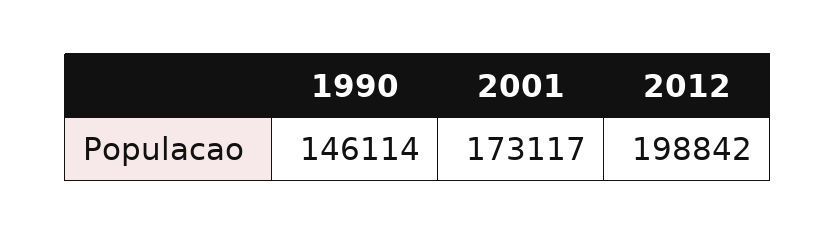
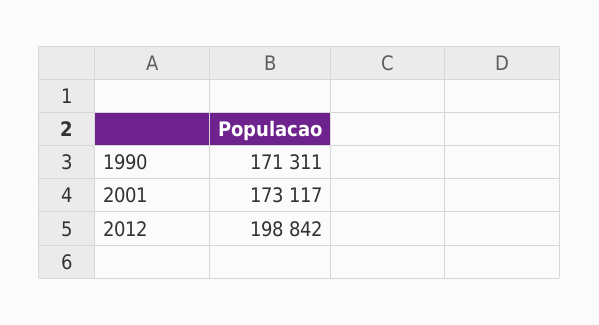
  {
-   "1990": 146114,
+   "1990": 171311,
    "2001": 173117,
    "2012": 198842
  }

